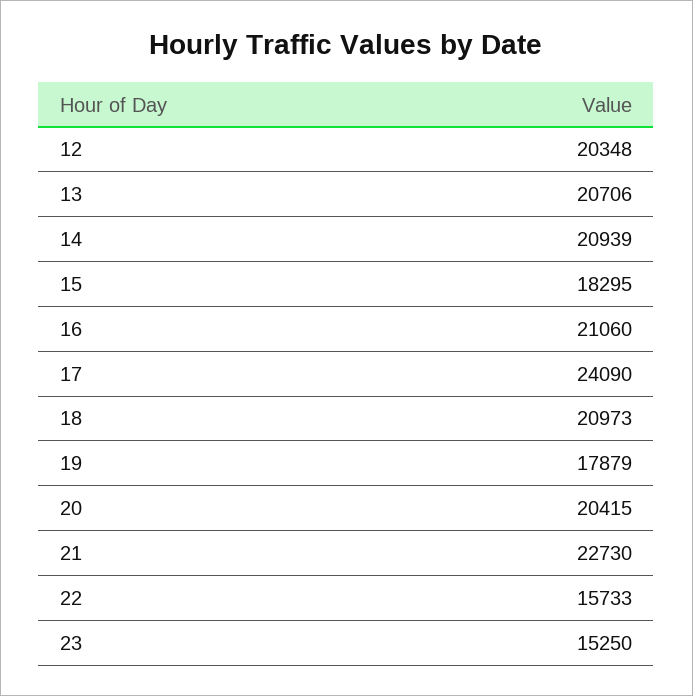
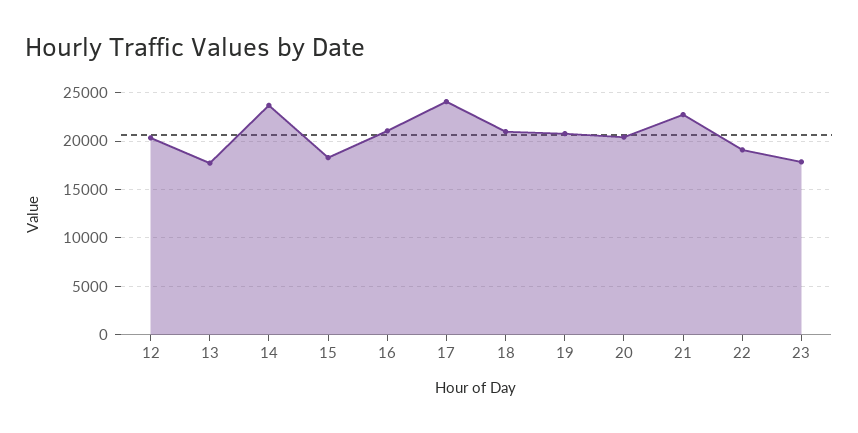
  {
    "12": 20348,
-   "13": 20706,
+   "13": 18000,
-   "14": 20939,
+   "14": 24000,
    "15": 18295,
    "16": 21060,
    "17": 24090,
    "18": 20973,
-   "19": 17879,
+   "19": 21000,
    "20": 20415,
    "21": 22730,
-   "22": 15733,
+   "22": 19000,
-   "23": 15250
+   "23": 18000
  }

